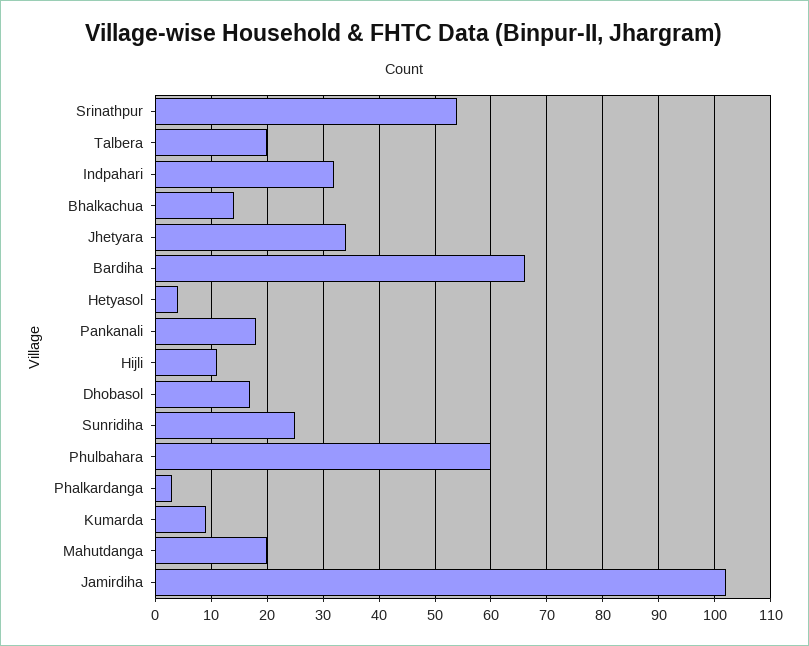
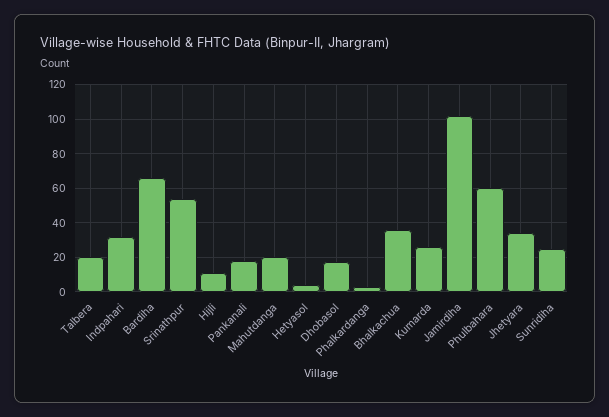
  {
    "Srinathpur": 55,
    "Talbera": 20,
    "Indpahari": 30,
-   "Bhalkachua": 15,
+   "Bhalkachua": 35,
    "Jhetyara": 35,
    "Bardiha": 65,
    "Hetyasol": 5,
    "Pankanali": 20,
    "Hijli": 10,
    "Dhobasol": 15,
    "Sunridiha": 25,
    "Phulbahara": 60,
    "Phalkardanga": 5,
-   "Kumarda": 10,
+   "Kumarda": 25,
    "Mahutdanga": 20,
    "Jamirdiha": 100
  }

